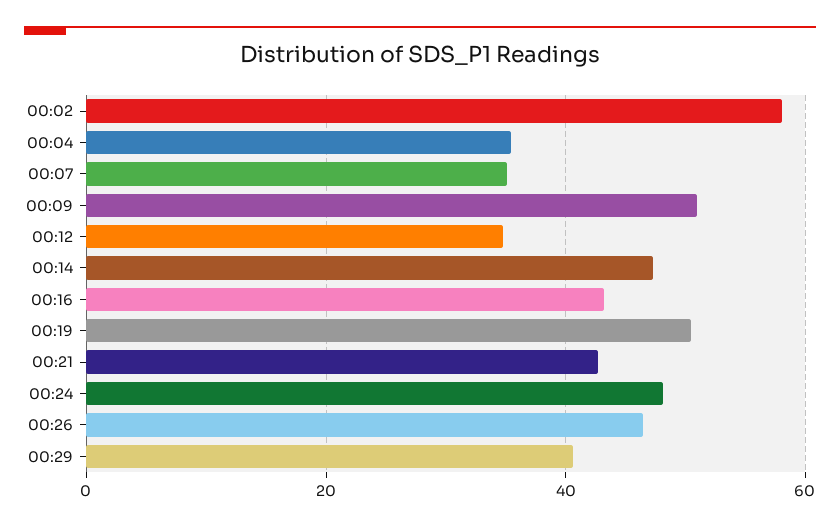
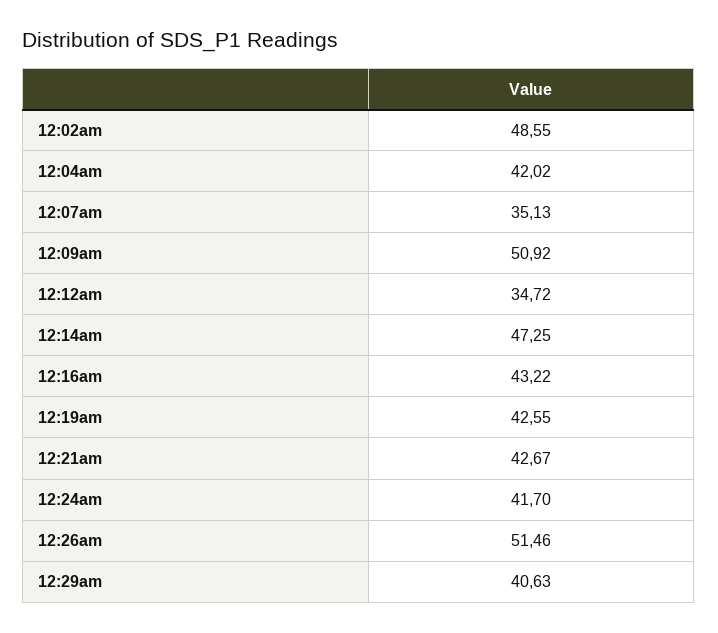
  {
-   "00:02": 58,
+   "00:02": 48.55,
-   "00:04": 36,
+   "00:04": 42.02,
    "00:07": 35.13,
    "00:09": 50.92,
    "00:12": 34.72,
    "00:14": 47.25,
    "00:16": 43.22,
-   "00:19": 50,
+   "00:19": 42.55,
    "00:21": 42.67,
-   "00:24": 48,
+   "00:24": 41.7,
-   "00:26": 46,
+   "00:26": 51.46,
    "00:29": 40.63
  }

